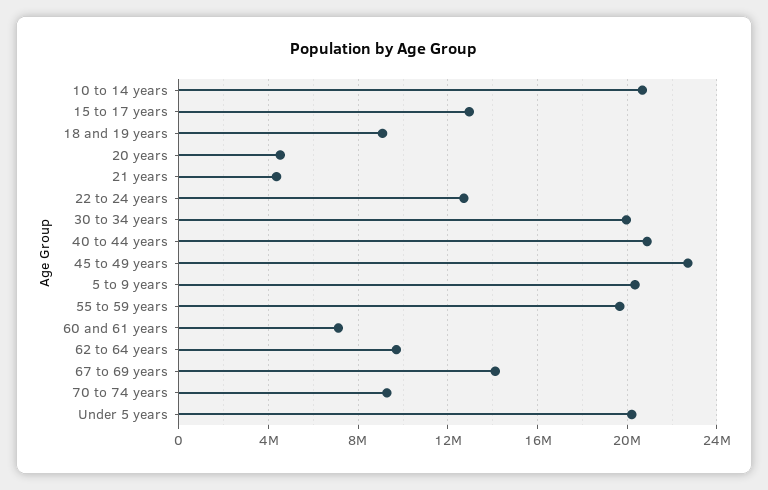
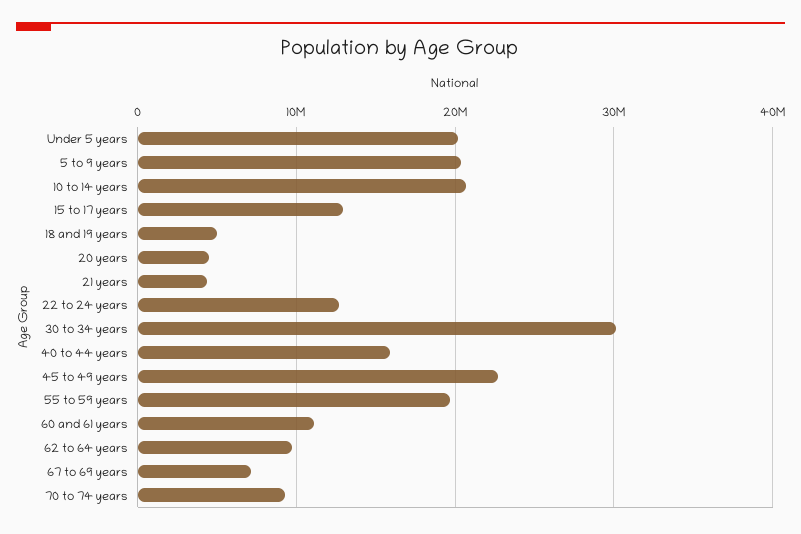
  {
    "10 to 14 years": 20500000,
    "15 to 17 years": 13000000,
-   "18 and 19 years": 9000000,
+   "18 and 19 years": 5000000,
    "20 years": 4500000,
    "21 years": 4500000,
    "22 to 24 years": 12500000,
-   "30 to 34 years": 20000000,
+   "30 to 34 years": 30000000,
-   "40 to 44 years": 21000000,
+   "40 to 44 years": 16000000,
    "45 to 49 years": 22500000,
    "5 to 9 years": 20500000,
    "55 to 59 years": 19500000,
-   "60 and 61 years": 7000000,
+   "60 and 61 years": 11000000,
    "62 to 64 years": 9500000,
-   "67 to 69 years": 14000000,
+   "67 to 69 years": 7000000,
    "70 to 74 years": 9500000,
    "Under 5 years": 20000000
  }

